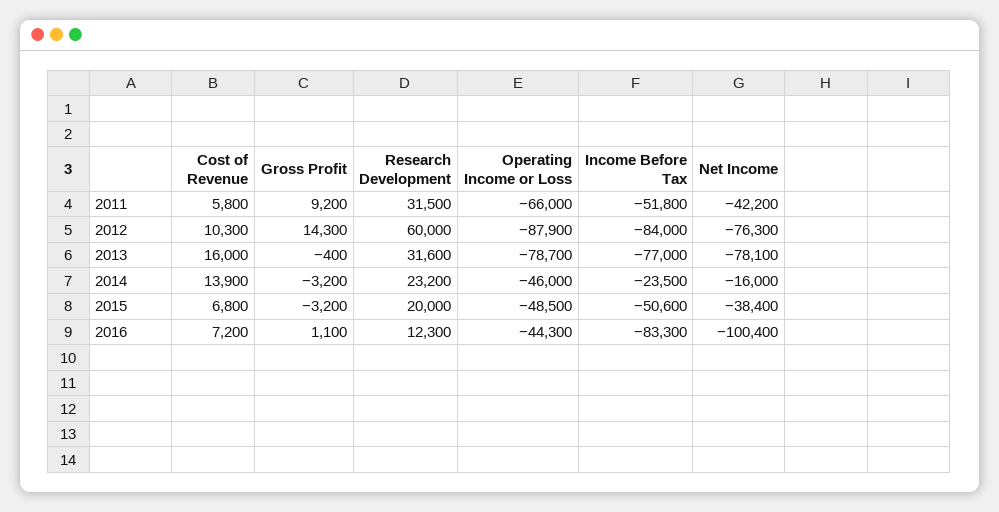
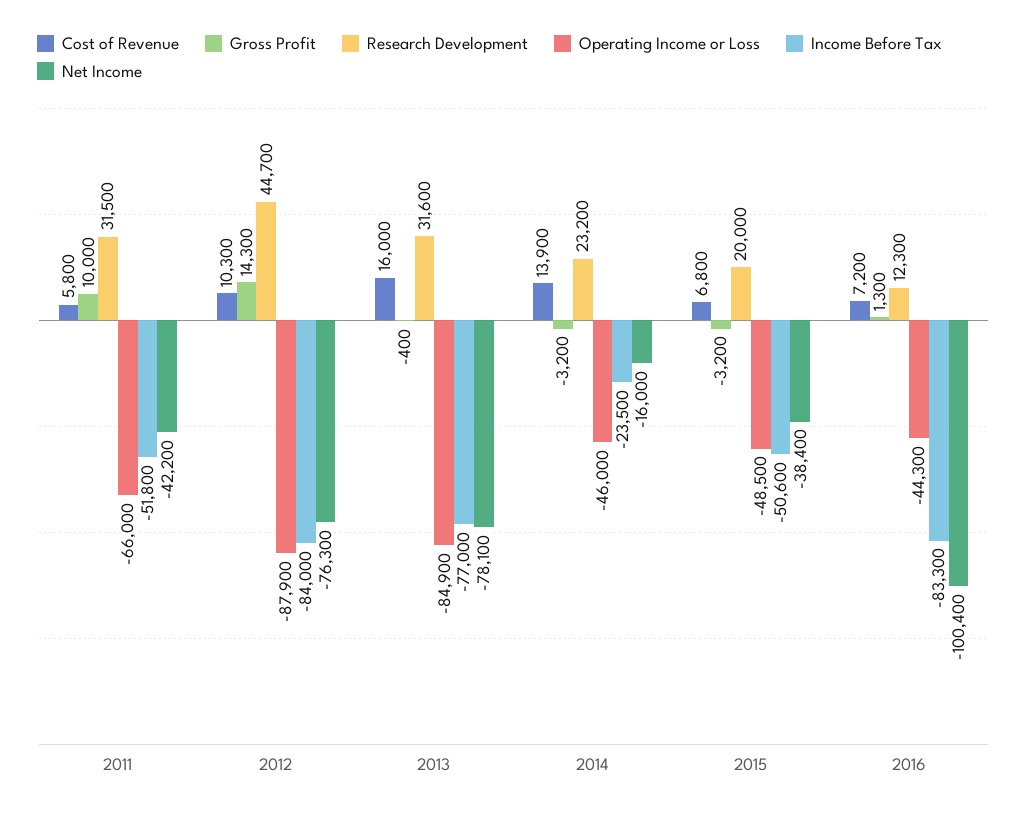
  {
    "Cost of Revenue": {
      "2011": 5800,
      "2012": 10300,
      "2013": 16000,
      "2014": 13900,
      "2015": 6800,
      "2016": 7200
    },
    "Gross Profit": {
-     "2011": 9200,
+     "2011": 10000,
      "2012": 14300,
      "2013": -400,
      "2014": -3200,
      "2015": -3200,
-     "2016": 1100
+     "2016": 1300
    },
    "Research Development": {
      "2011": 31500,
-     "2012": 60000,
+     "2012": 44700,
      "2013": 31600,
      "2014": 23200,
      "2015": 20000,
      "2016": 12300
    },
    "Operating Income or Loss": {
      "2011": -66000,
      "2012": -87900,
-     "2013": -78700,
+     "2013": -84900,
      "2014": -46000,
      "2015": -48500,
      "2016": -44300
    },
    "Income Before Tax": {
      "2011": -51800,
      "2012": -84000,
      "2013": -77000,
      "2014": -23500,
      "2015": -50600,
      "2016": -83300
    },
    "Net Income": {
      "2011": -42200,
      "2012": -76300,
      "2013": -78100,
      "2014": -16000,
      "2015": -38400,
      "2016": -100400
    }
  }

